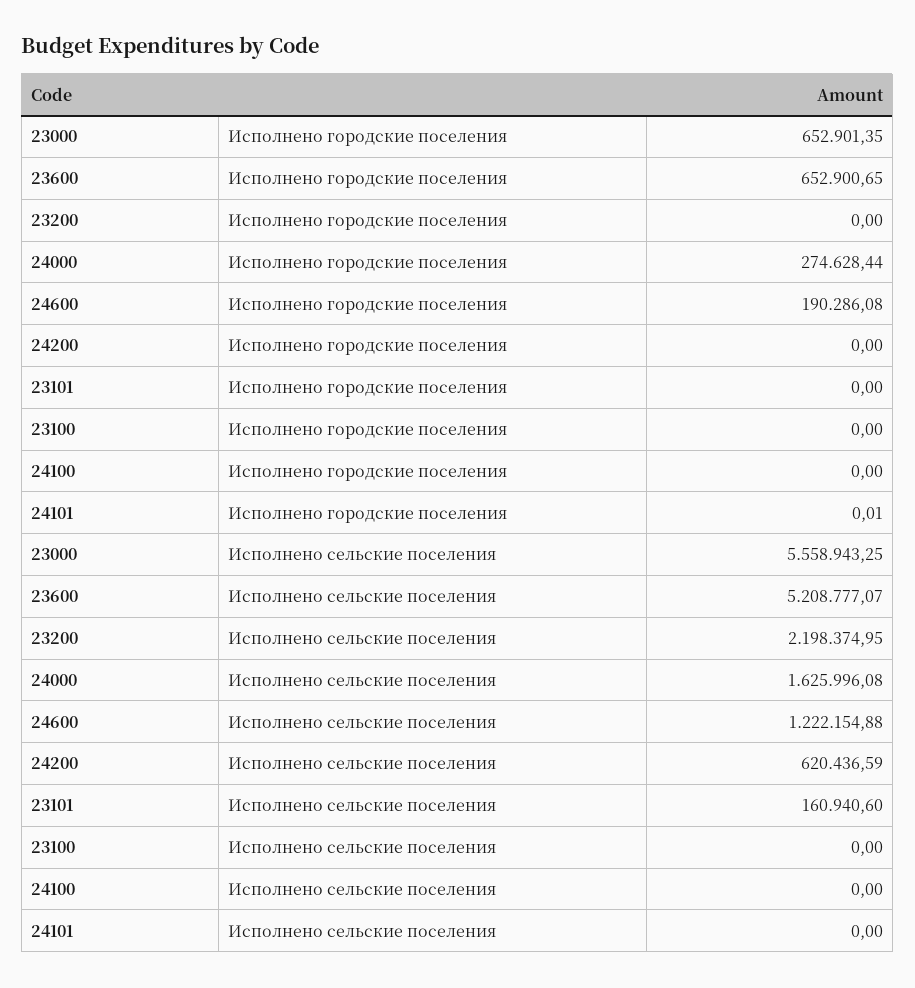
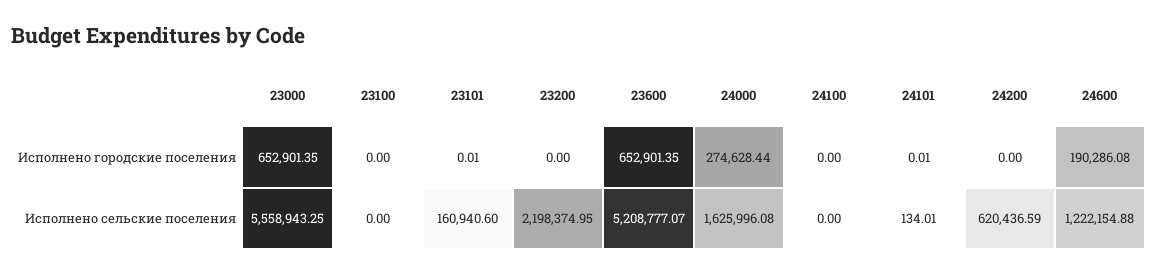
  {
    "23000": {
      "Исполнено городские поселения": 652901.35,
      "Исполнено сельские поселения": 5558943.25
    },
    "23600": {
-     "Исполнено городские поселения": 652900.65,
+     "Исполнено городские поселения": 652901.35,
      "Исполнено сельские поселения": 5208777.07
    },
    "23200": {
      "Исполнено городские поселения": 0,
      "Исполнено сельские поселения": 2198374.95
    },
    "24000": {
      "Исполнено городские поселения": 274628.44,
      "Исполнено сельские поселения": 1625996.08
    },
    "24600": {
      "Исполнено городские поселения": 190286.08,
      "Исполнено сельские поселения": 1222154.88
    },
    "24200": {
      "Исполнено городские поселения": 0,
      "Исполнено сельские поселения": 620436.59
    },
    "23101": {
-     "Исполнено городские поселения": 0,
+     "Исполнено городские поселения": 0.01,
      "Исполнено сельские поселения": 160940.6
    },
    "23100": {
      "Исполнено городские поселения": 0,
      "Исполнено сельские поселения": 0
    },
    "24100": {
      "Исполнено городские поселения": 0,
      "Исполнено сельские поселения": 0
    },
    "24101": {
      "Исполнено городские поселения": 0.01,
-     "Исполнено сельские поселения": 0
+     "Исполнено сельские поселения": 134.01
    }
  }

